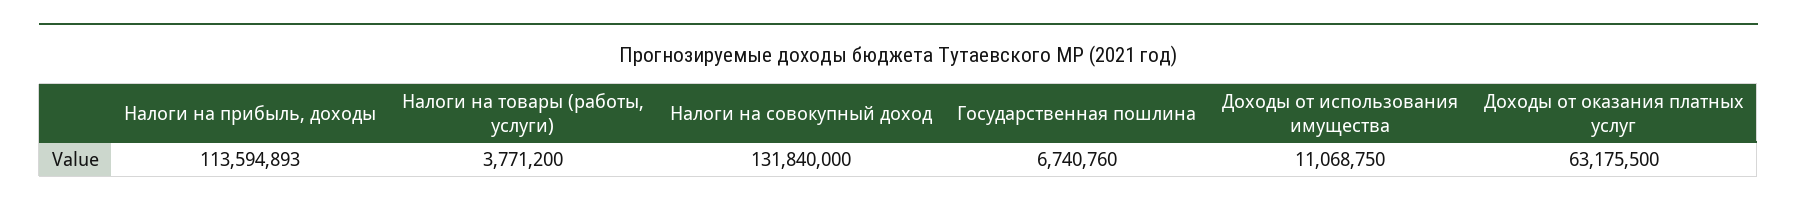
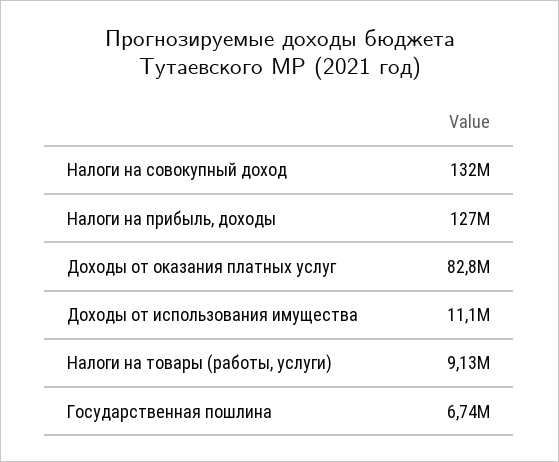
  {
-   "Налоги на прибыль, доходы": 113594893,
+   "Налоги на прибыль, доходы": 127000000,
-   "Налоги на товары (работы, услуги)": 3771200,
+   "Налоги на товары (работы, услуги)": 9130000,
    "Налоги на совокупный доход": 131840000,
    "Государственная пошлина": 6740760,
    "Доходы от использования имущества": 11068750,
-   "Доходы от оказания платных услуг": 63175500
+   "Доходы от оказания платных услуг": 82800000
  }

